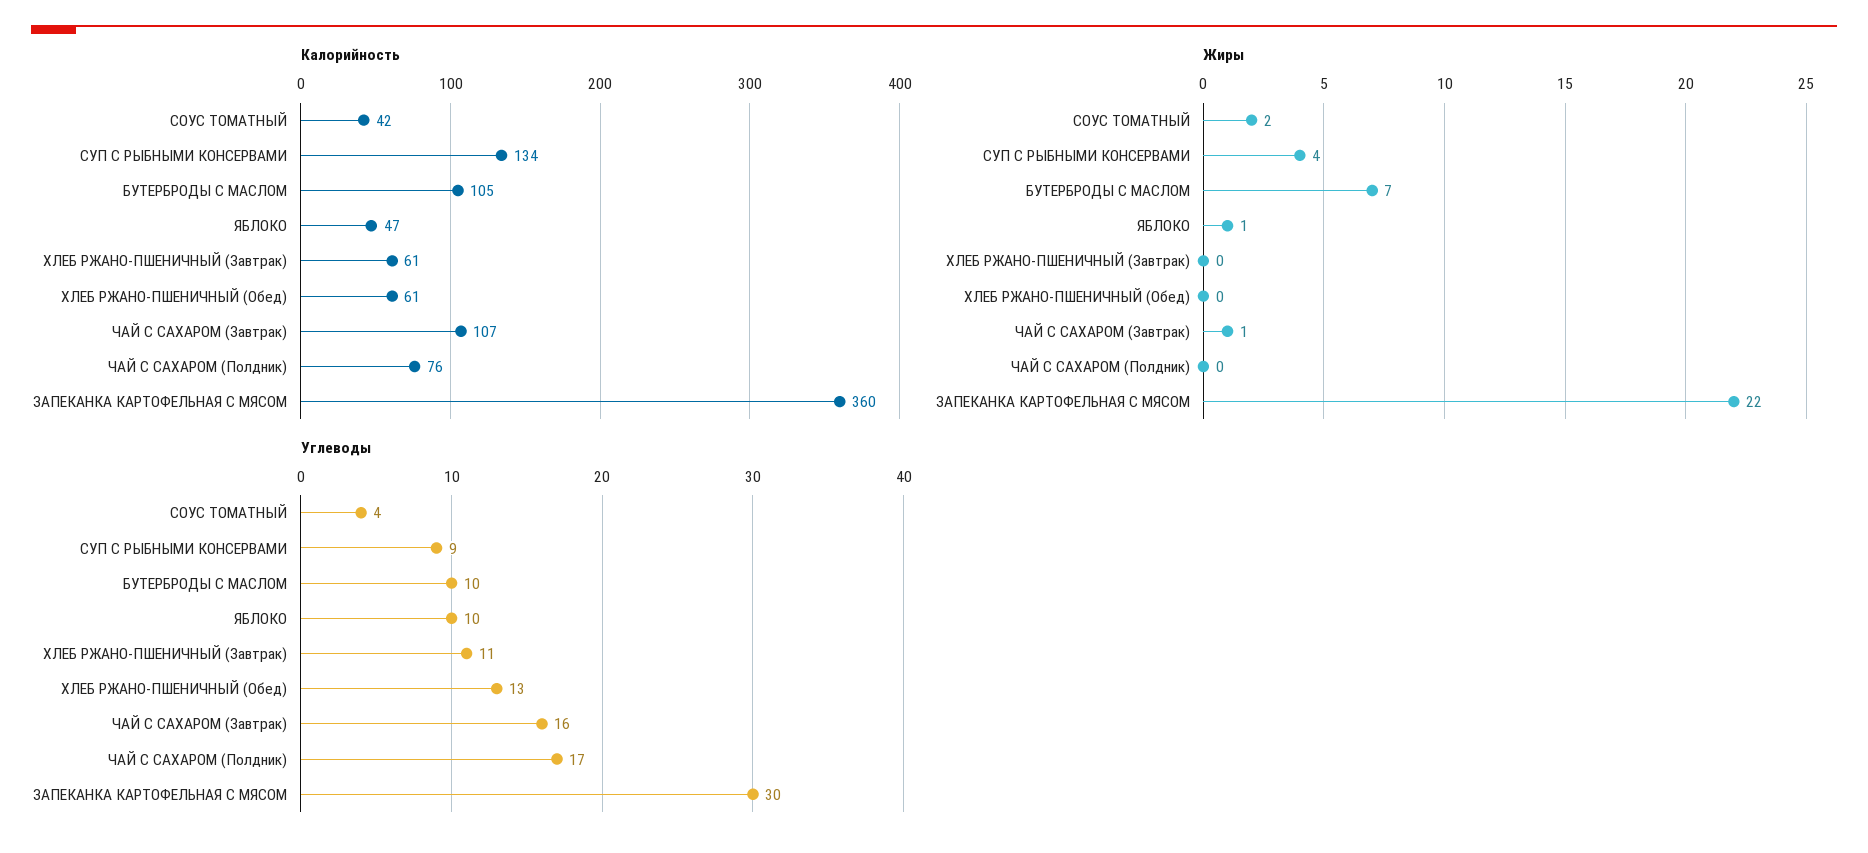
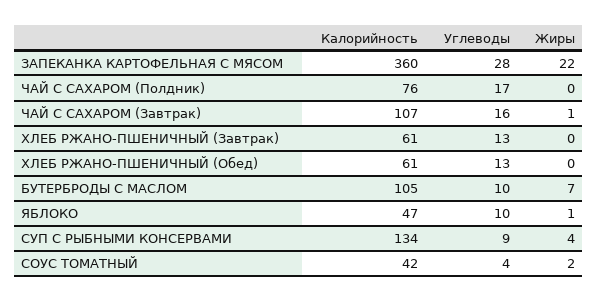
  {
    "Калорийность": {
      "СОУС ТОМАТНЫЙ": 42,
      "СУП С РЫБНЫМИ КОНСЕРВАМИ": 134,
      "БУТЕРБРОДЫ С МАСЛОМ": 105,
      "ЯБЛОКО": 47,
      "ХЛЕБ РЖАНО-ПШЕНИЧНЫЙ (Завтрак)": 61,
      "ХЛЕБ РЖАНО-ПШЕНИЧНЫЙ (Обед)": 61,
      "ЧАЙ С САХАРОМ (Завтрак)": 107,
      "ЧАЙ С САХАРОМ (Полдник)": 76,
      "ЗАПЕКАНКА КАРТОФЕЛЬНАЯ С МЯСОМ": 360
    },
    "Жиры": {
      "СОУС ТОМАТНЫЙ": 2,
      "СУП С РЫБНЫМИ КОНСЕРВАМИ": 4,
      "БУТЕРБРОДЫ С МАСЛОМ": 7,
      "ЯБЛОКО": 1,
      "ХЛЕБ РЖАНО-ПШЕНИЧНЫЙ (Завтрак)": 0,
      "ХЛЕБ РЖАНО-ПШЕНИЧНЫЙ (Обед)": 0,
      "ЧАЙ С САХАРОМ (Завтрак)": 1,
      "ЧАЙ С САХАРОМ (Полдник)": 0,
      "ЗАПЕКАНКА КАРТОФЕЛЬНАЯ С МЯСОМ": 22
    },
    "Углеводы": {
      "СОУС ТОМАТНЫЙ": 4,
      "СУП С РЫБНЫМИ КОНСЕРВАМИ": 9,
      "БУТЕРБРОДЫ С МАСЛОМ": 10,
      "ЯБЛОКО": 10,
-     "ХЛЕБ РЖАНО-ПШЕНИЧНЫЙ (Завтрак)": 11,
+     "ХЛЕБ РЖАНО-ПШЕНИЧНЫЙ (Завтрак)": 13,
      "ХЛЕБ РЖАНО-ПШЕНИЧНЫЙ (Обед)": 13,
      "ЧАЙ С САХАРОМ (Завтрак)": 16,
      "ЧАЙ С САХАРОМ (Полдник)": 17,
-     "ЗАПЕКАНКА КАРТОФЕЛЬНАЯ С МЯСОМ": 30
+     "ЗАПЕКАНКА КАРТОФЕЛЬНАЯ С МЯСОМ": 28
    }
  }

